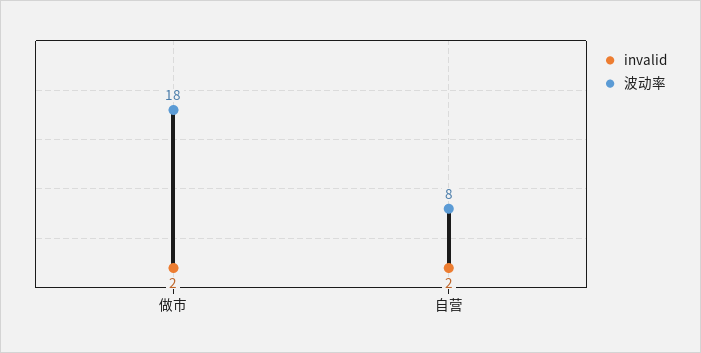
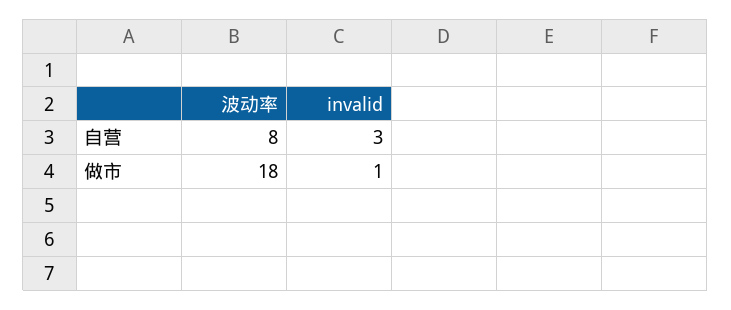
  {
    "invalid": {
-     "做市": 2,
+     "做市": 1,
-     "自营": 2
+     "自营": 3
    },
    "波动率": {
      "做市": 18,
      "自营": 8
    }
  }

